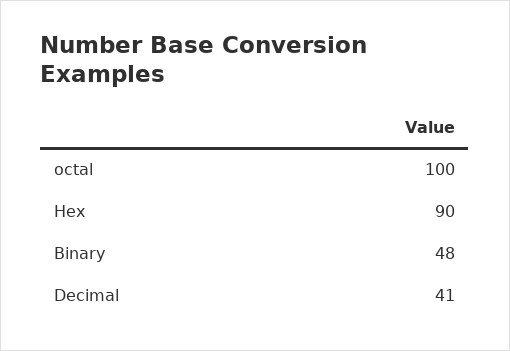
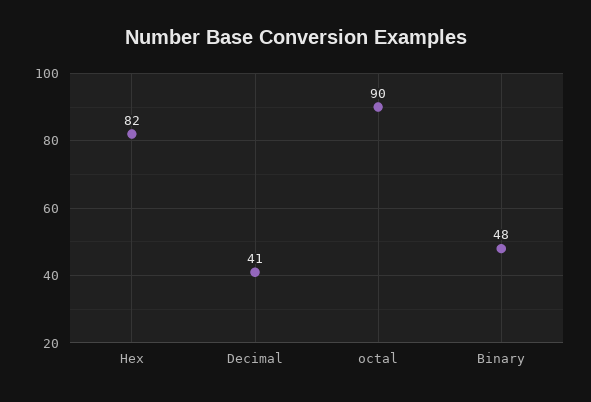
  {
-   "octal": 100,
+   "octal": 90,
-   "Hex": 90,
+   "Hex": 82,
    "Binary": 48,
    "Decimal": 41
  }

